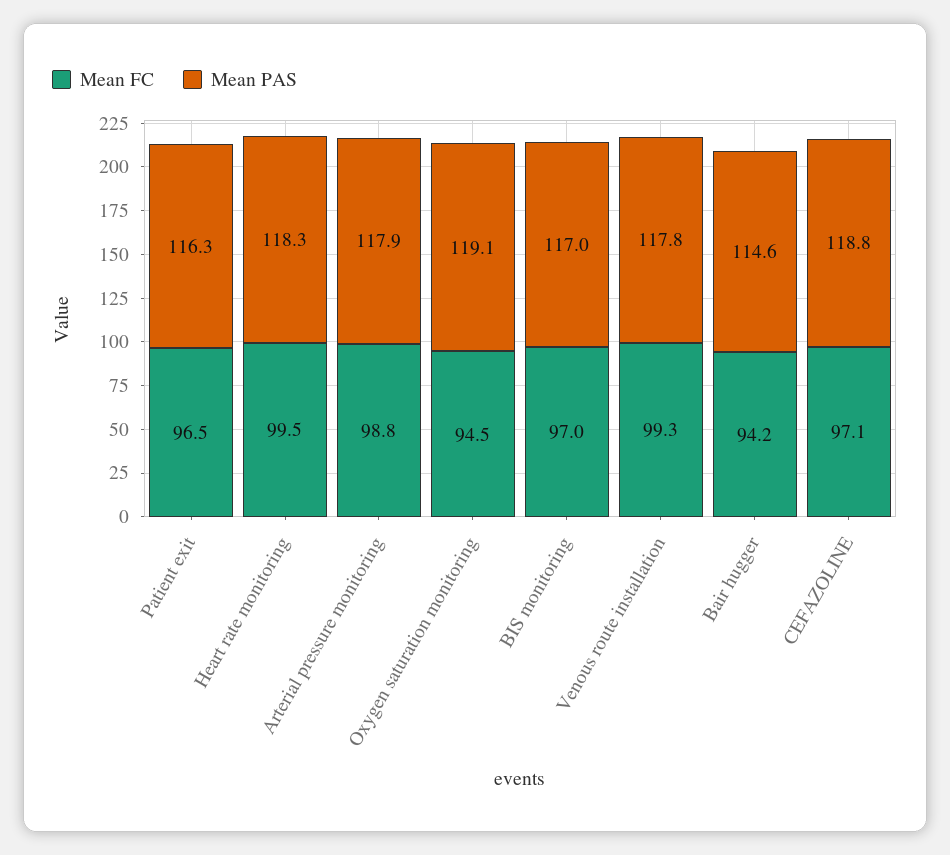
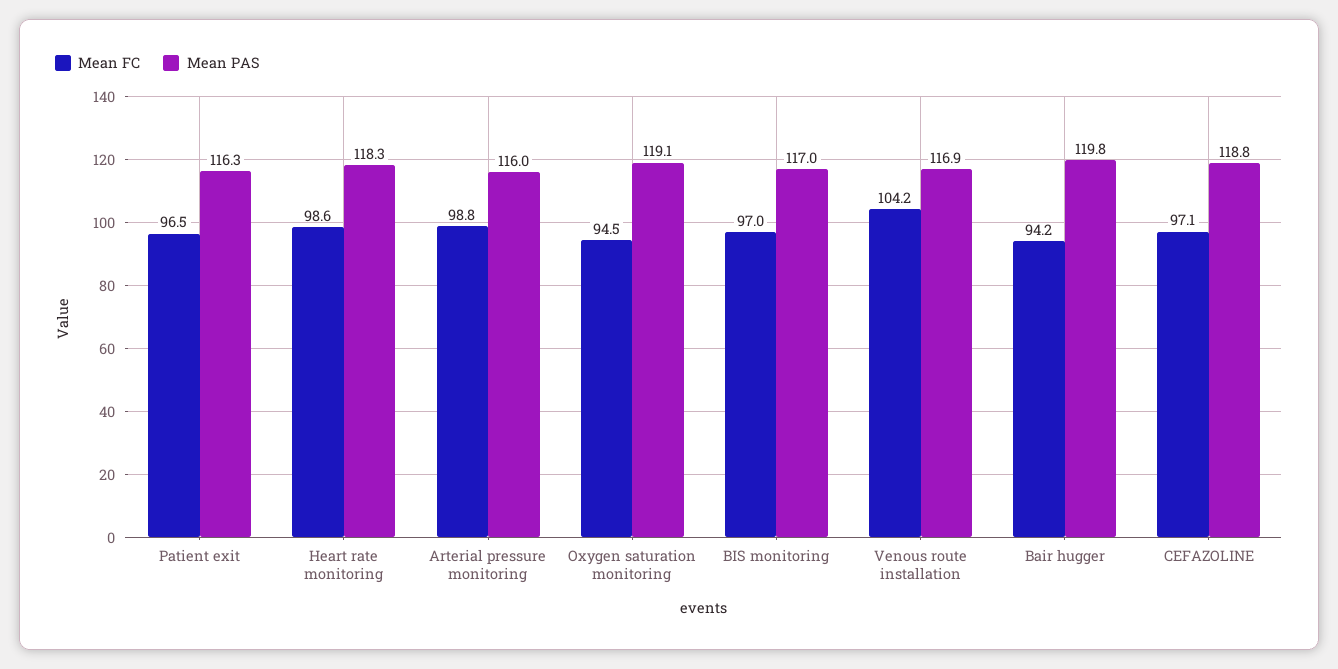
  {
    "Mean FC": {
      "Patient exit": 96.5,
-     "Heart rate monitoring": 99.5,
+     "Heart rate monitoring": 98.6,
      "Arterial pressure monitoring": 98.8,
      "Oxygen saturation monitoring": 94.5,
      "BIS monitoring": 97,
-     "Venous route installation": 99.3,
+     "Venous route installation": 104.2,
      "Bair hugger": 94.2,
      "CEFAZOLINE": 97.1
    },
    "Mean PAS": {
      "Patient exit": 116.3,
      "Heart rate monitoring": 118.3,
-     "Arterial pressure monitoring": 117.9,
+     "Arterial pressure monitoring": 116,
      "Oxygen saturation monitoring": 119.1,
      "BIS monitoring": 117,
-     "Venous route installation": 117.8,
+     "Venous route installation": 116.9,
-     "Bair hugger": 114.6,
+     "Bair hugger": 119.8,
      "CEFAZOLINE": 118.8
    }
  }

